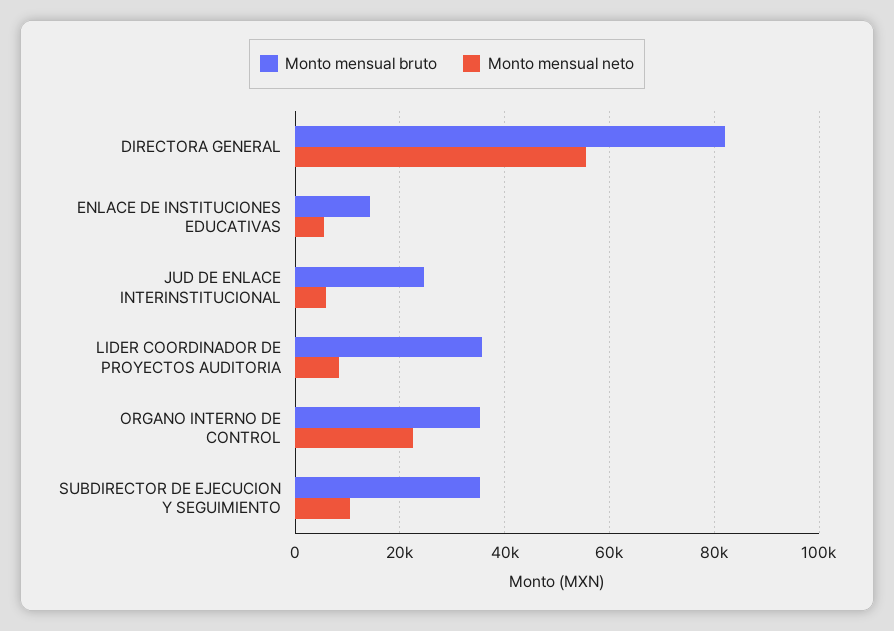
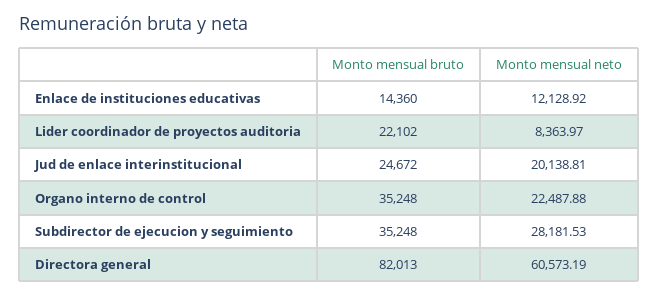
  {
    "Monto mensual bruto": {
      "DIRECTORA GENERAL": 82013,
      "ENLACE DE INSTITUCIONES EDUCATIVAS": 14360,
      "JUD DE ENLACE INTERINSTITUCIONAL": 24672,
-     "LIDER COORDINADOR DE PROYECTOS AUDITORIA": 36000,
+     "LIDER COORDINADOR DE PROYECTOS AUDITORIA": 22102,
      "ORGANO INTERNO DE CONTROL": 35248,
      "SUBDIRECTOR DE EJECUCION Y SEGUIMIENTO": 35248
    },
    "Monto mensual neto": {
-     "DIRECTORA GENERAL": 56000,
+     "DIRECTORA GENERAL": 60573.19,
-     "ENLACE DE INSTITUCIONES EDUCATIVAS": 6000,
+     "ENLACE DE INSTITUCIONES EDUCATIVAS": 12128.92,
-     "JUD DE ENLACE INTERINSTITUCIONAL": 6000,
+     "JUD DE ENLACE INTERINSTITUCIONAL": 20138.81,
      "LIDER COORDINADOR DE PROYECTOS AUDITORIA": 8363.97,
      "ORGANO INTERNO DE CONTROL": 22487.88,
-     "SUBDIRECTOR DE EJECUCION Y SEGUIMIENTO": 10000
+     "SUBDIRECTOR DE EJECUCION Y SEGUIMIENTO": 28181.53
    }
  }

